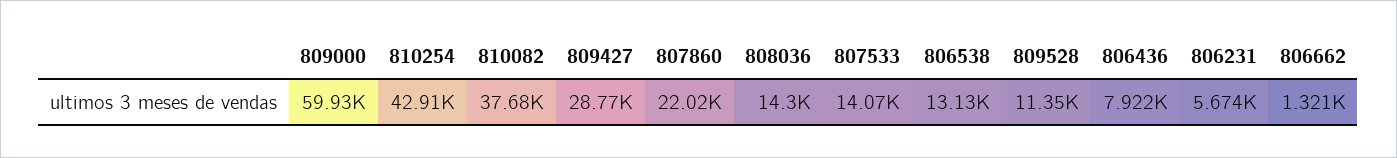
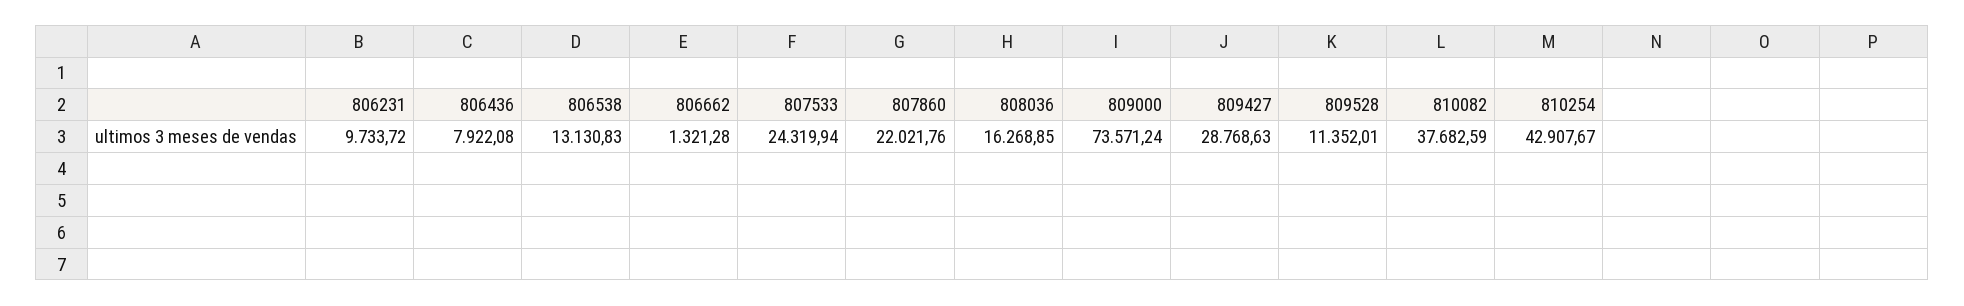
  {
-   "809000": 59930,
+   "809000": 73571.24,
    "810254": 42907.67,
    "810082": 37682.59,
    "809427": 28768.63,
    "807860": 22021.76,
-   "808036": 14300,
+   "808036": 16268.85,
-   "807533": 14070,
+   "807533": 24319.94,
    "806538": 13130.83,
    "809528": 11352.01,
    "806436": 7922.08,
-   "806231": 5674,
+   "806231": 9733.72,
    "806662": 1321.28
  }

